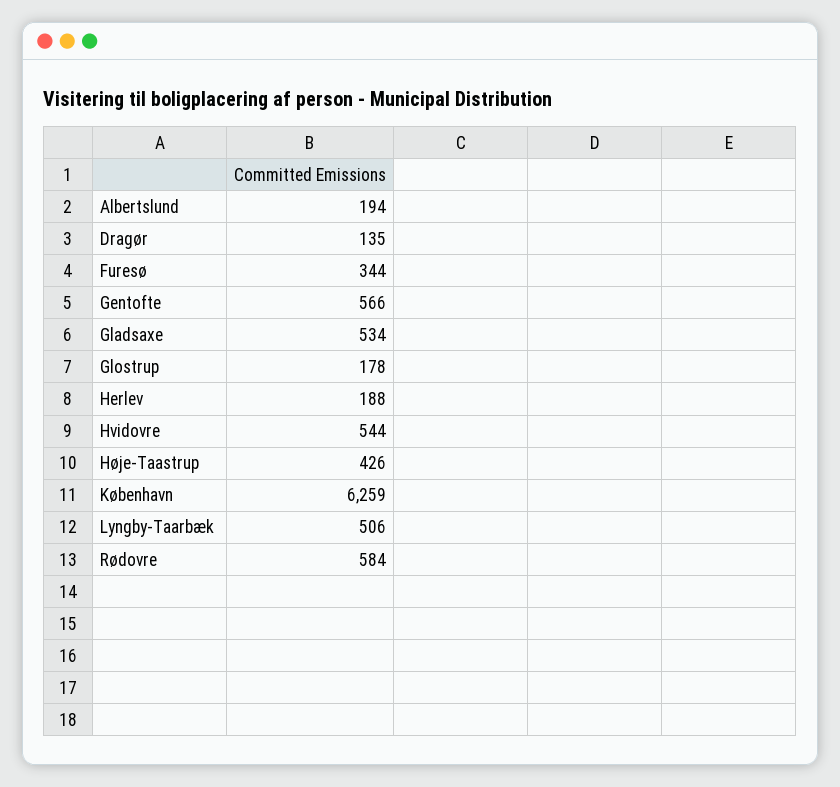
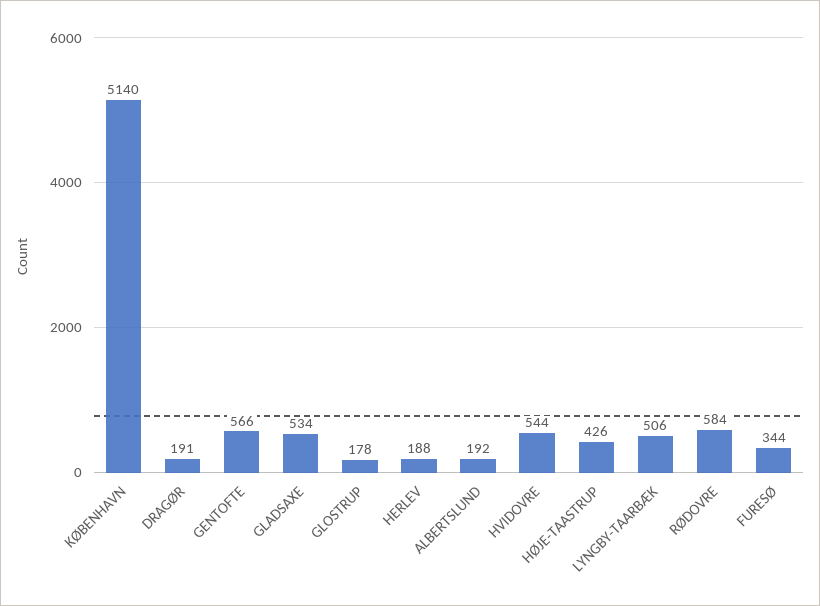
  {
-   "Albertslund": 194,
+   "Albertslund": 192,
-   "Dragør": 135,
+   "Dragør": 191,
    "Furesø": 344,
    "Gentofte": 566,
    "Gladsaxe": 534,
    "Glostrup": 178,
    "Herlev": 188,
    "Hvidovre": 544,
    "Høje-Taastrup": 426,
-   "København": 6259,
+   "København": 5140,
    "Lyngby-Taarbæk": 506,
    "Rødovre": 584
  }

